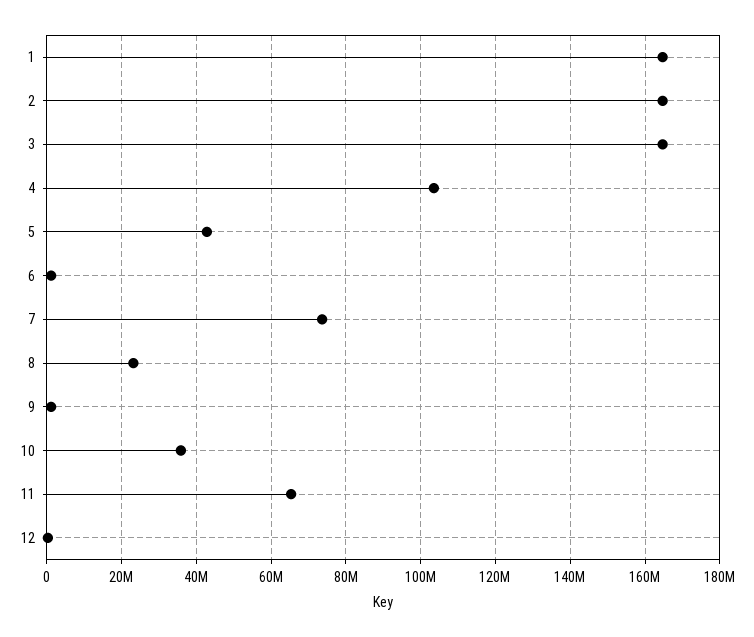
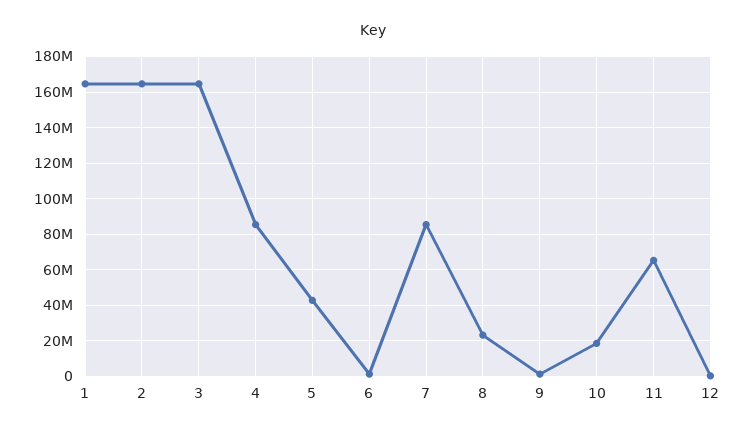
  {
    "1": 164000000,
    "2": 164000000,
    "3": 164000000,
-   "4": 104000000,
+   "4": 85000000,
    "5": 42000000,
    "6": 2000000,
-   "7": 74000000,
+   "7": 85000000,
    "8": 24000000,
    "9": 2000000,
-   "10": 36000000,
+   "10": 20000000,
    "11": 66000000,
    "12": 0
  }

